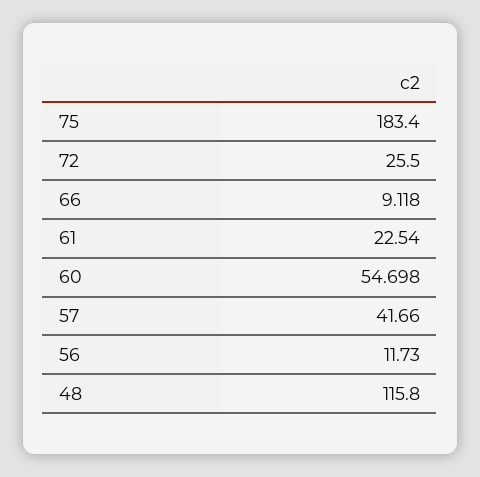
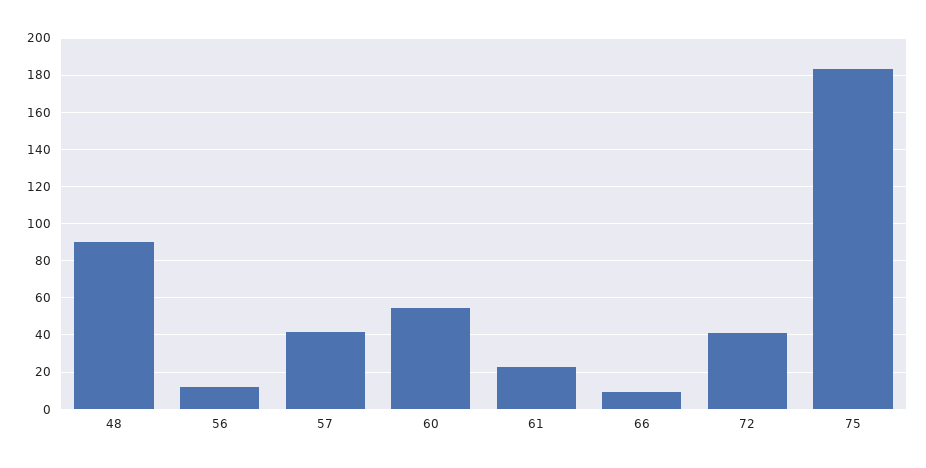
  {
    "75": 183.4,
-   "72": 25.5,
+   "72": 40,
    "66": 9.118,
    "61": 22.54,
    "60": 54.698,
    "57": 41.66,
    "56": 11.73,
-   "48": 115.8
+   "48": 90
  }

